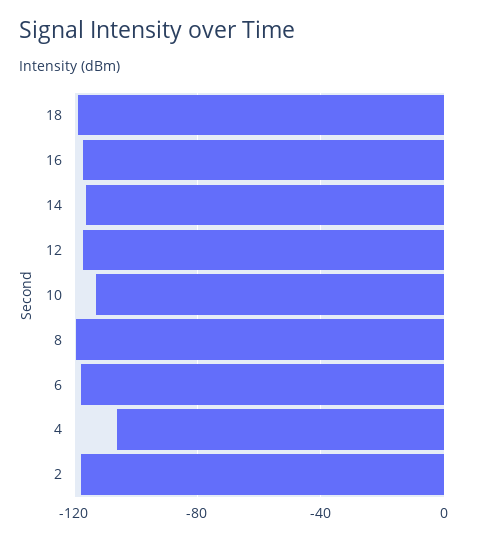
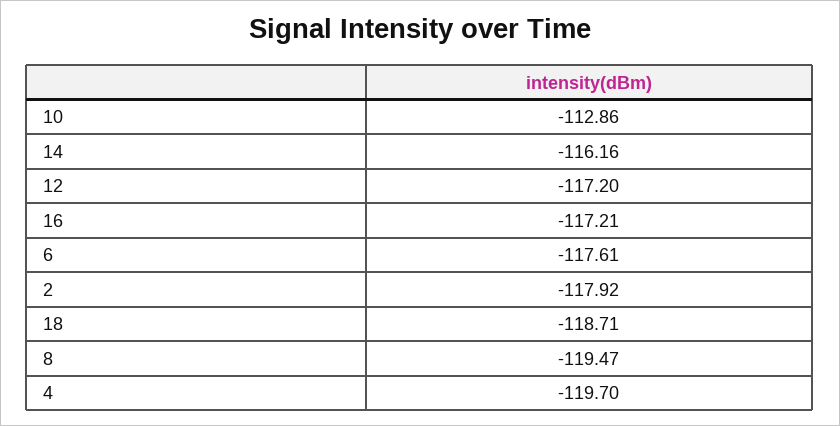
  {
    "18": -118.71,
    "16": -117.21,
    "14": -116.16,
    "12": -117.2,
    "10": -112.86,
    "8": -119.47,
    "6": -117.61,
-   "4": -105,
+   "4": -119.7,
    "2": -117.92
  }

